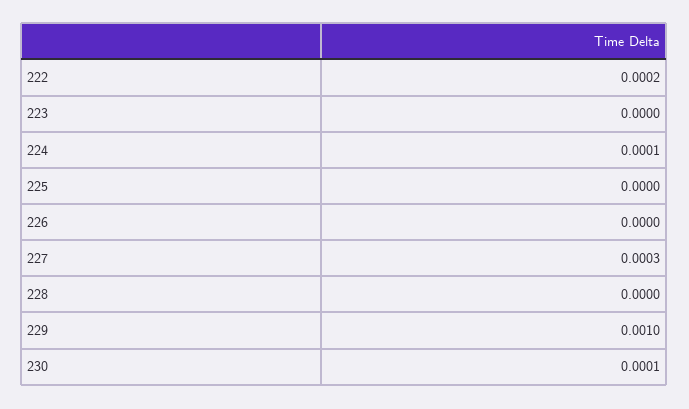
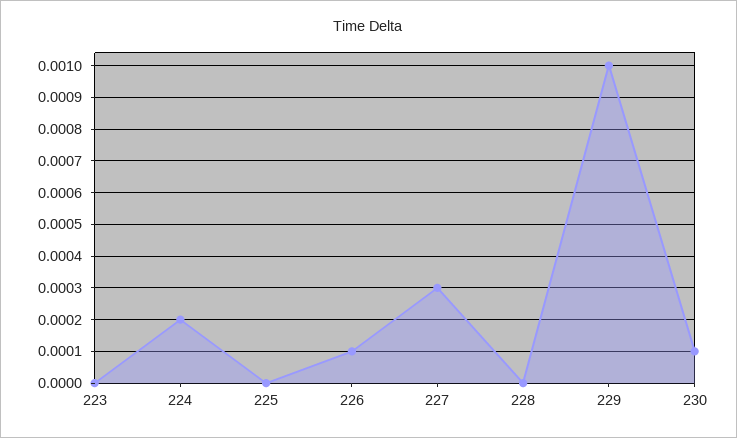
  {
-   "222": 0.0002,
    "223": 0,
-   "224": 0.0001,
+   "224": 0.0002,
    "225": 0,
-   "226": 0,
+   "226": 0.0001,
    "227": 0.0003,
    "228": 0,
    "229": 0.001,
    "230": 0.0001
  }

